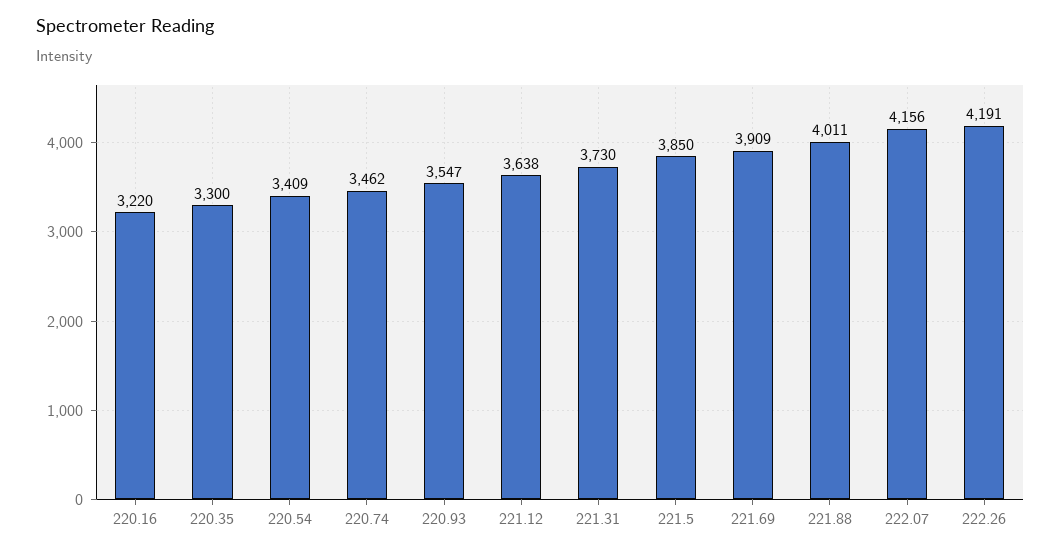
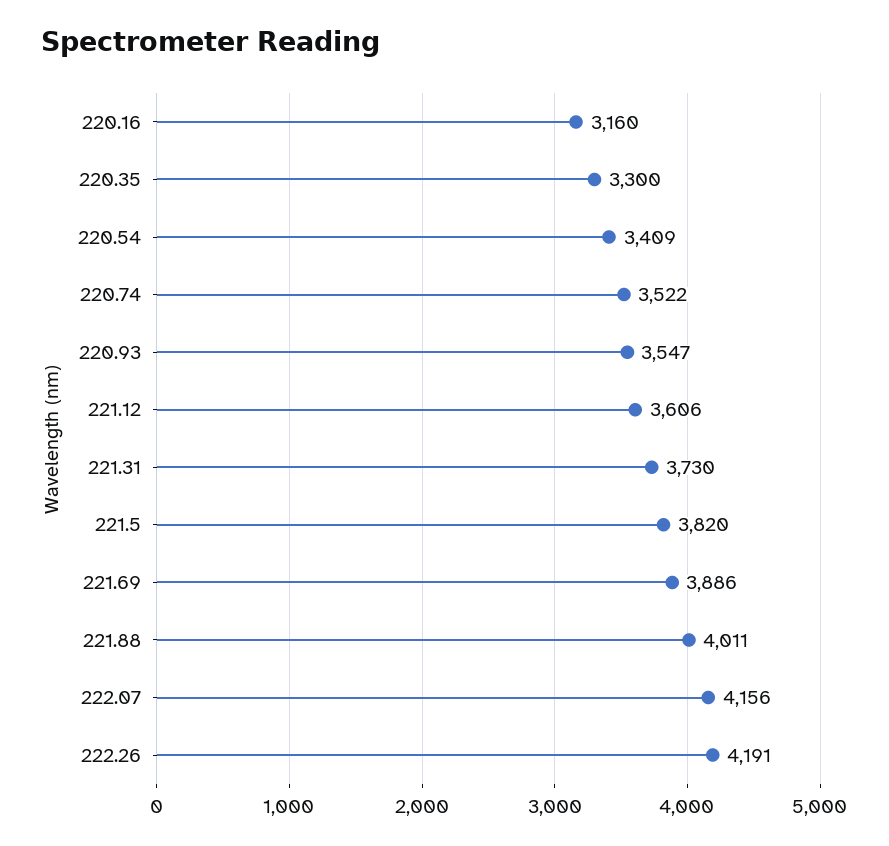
  {
-   "220.16": 3220,
+   "220.16": 3160,
    "220.35": 3300,
    "220.54": 3409,
-   "220.74": 3462,
+   "220.74": 3522,
    "220.93": 3547,
-   "221.12": 3638,
+   "221.12": 3606,
    "221.31": 3730,
-   "221.5": 3850,
+   "221.5": 3820,
-   "221.69": 3909,
+   "221.69": 3886,
    "221.88": 4011,
    "222.07": 4156,
    "222.26": 4191
  }

